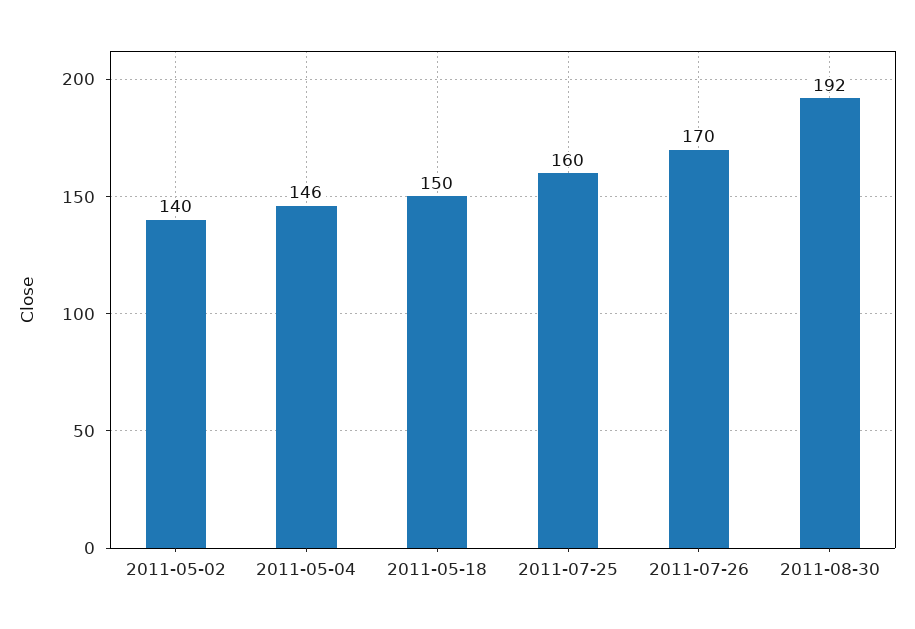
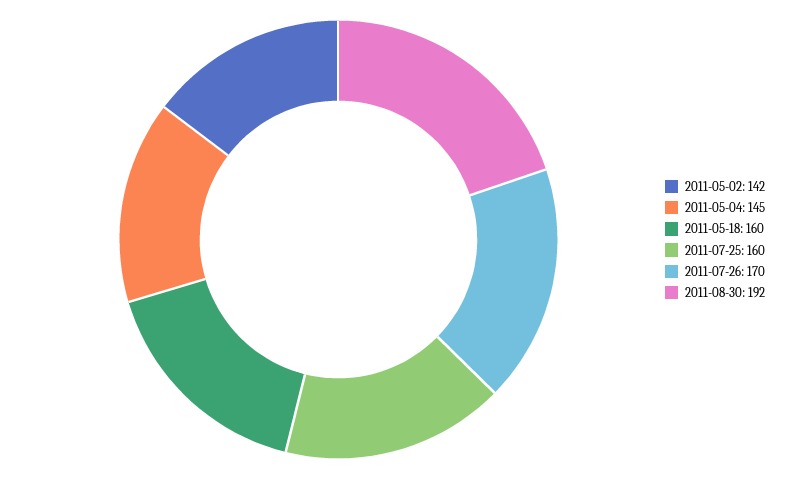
  {
-   "2011-05-02": 140,
+   "2011-05-02": 142,
-   "2011-05-04": 146,
+   "2011-05-04": 145,
-   "2011-05-18": 150,
+   "2011-05-18": 160,
    "2011-07-25": 160,
    "2011-07-26": 170,
    "2011-08-30": 192
  }

